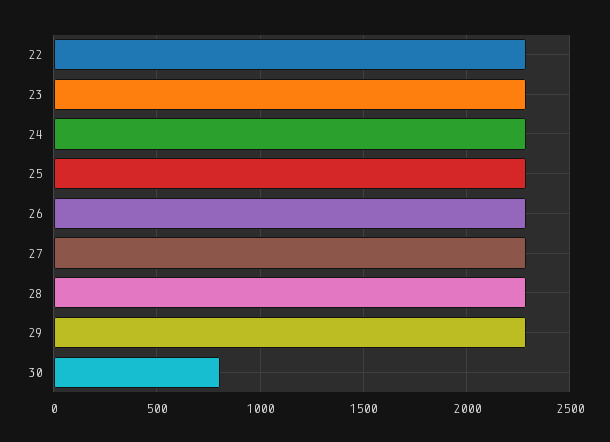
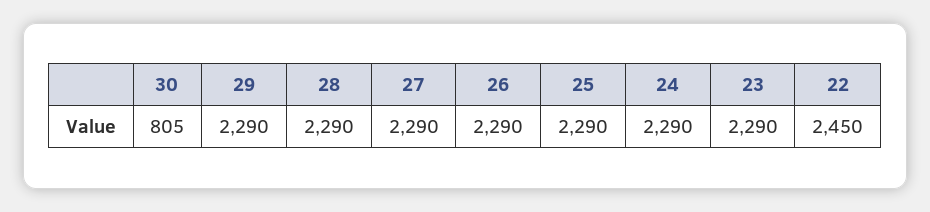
  {
-   "22": 2300,
+   "22": 2450,
    "23": 2290,
    "24": 2290,
    "25": 2290,
    "26": 2290,
    "27": 2290,
    "28": 2290,
    "29": 2290,
    "30": 805
  }

